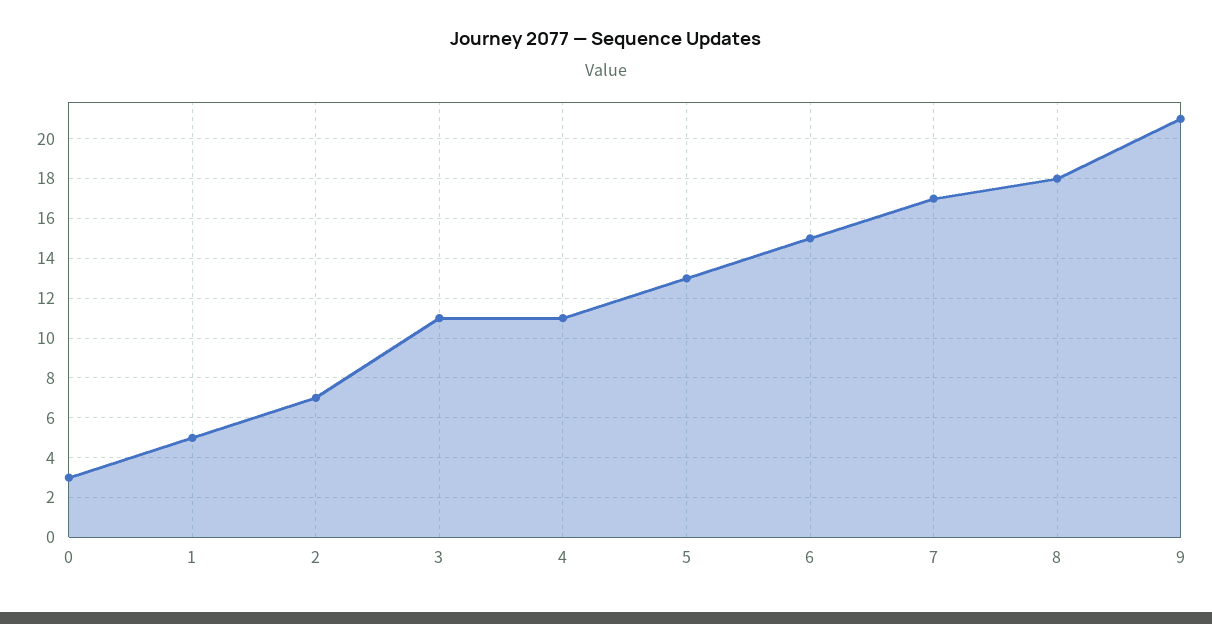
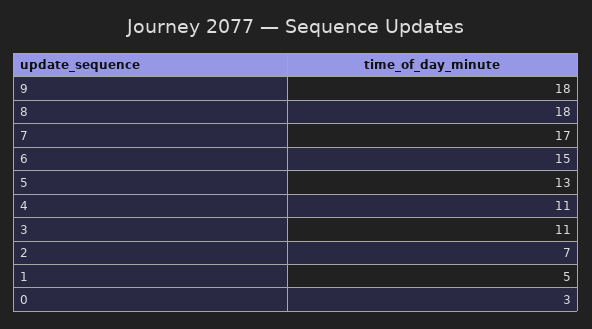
  {
    "0": 3,
    "1": 5,
    "2": 7,
    "3": 11,
    "4": 11,
    "5": 13,
    "6": 15,
    "7": 17,
    "8": 18,
-   "9": 21
+   "9": 18
  }

